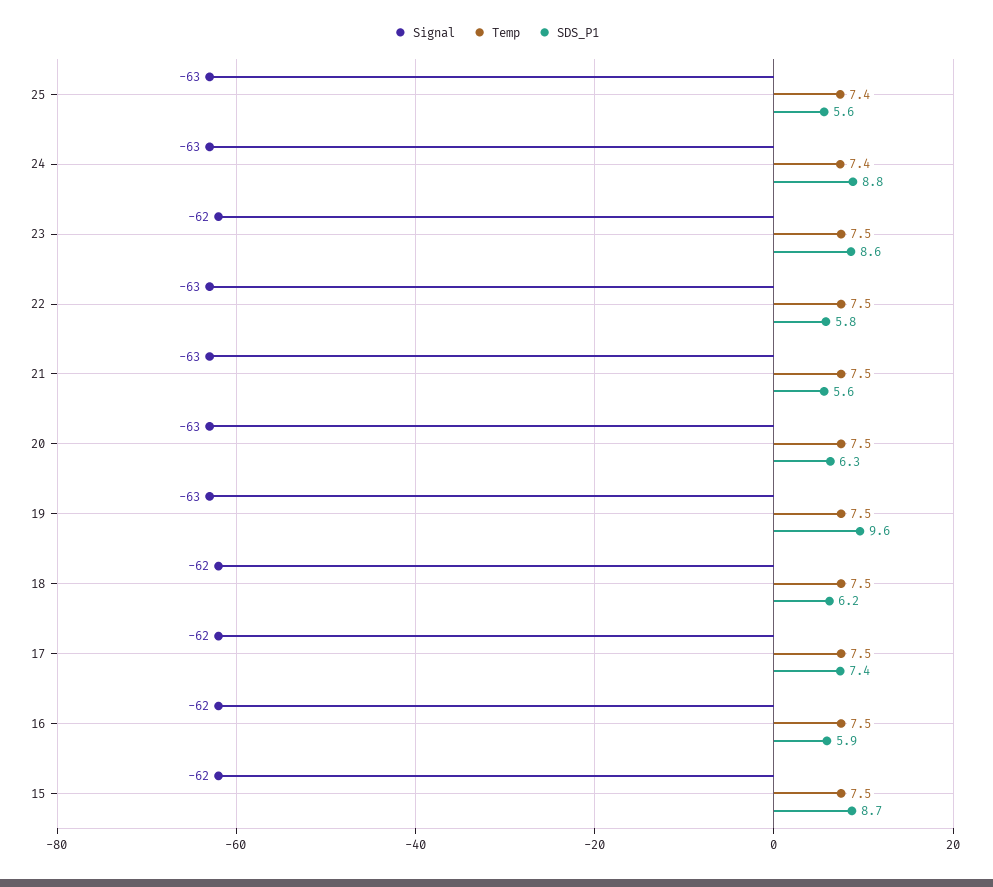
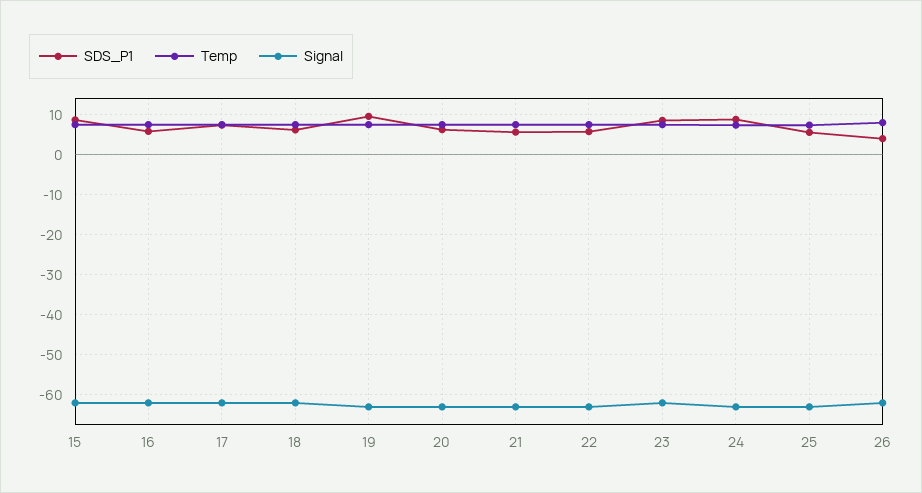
  {
    "Signal": {
      "25": -63,
      "24": -63,
      "23": -62,
      "22": -63,
      "21": -63,
      "20": -63,
      "19": -63,
      "18": -62,
      "17": -62,
      "16": -62,
-     "15": -62
+     "15": -62,
+     "26": -62
    },
    "Temp": {
      "25": 7.4,
      "24": 7.4,
      "23": 7.5,
      "22": 7.5,
      "21": 7.5,
      "20": 7.5,
      "19": 7.5,
      "18": 7.5,
      "17": 7.5,
      "16": 7.5,
-     "15": 7.5
+     "15": 7.5,
+     "26": 8
    },
    "SDS_P1": {
      "25": 5.6,
      "24": 8.8,
      "23": 8.6,
      "22": 5.8,
      "21": 5.6,
      "20": 6.3,
      "19": 9.6,
      "18": 6.2,
      "17": 7.4,
      "16": 5.9,
-     "15": 8.7
+     "15": 8.7,
+     "26": 4
    }
  }

